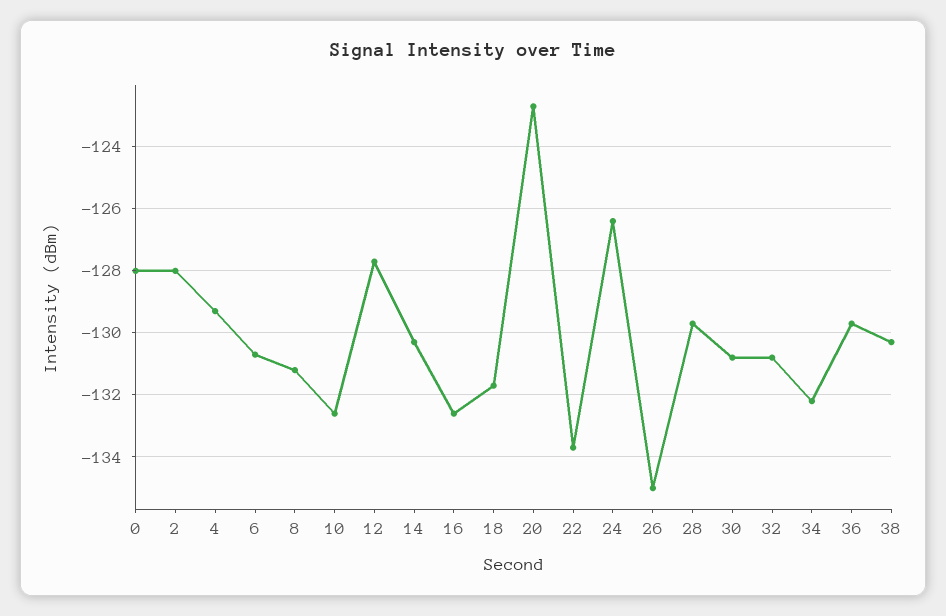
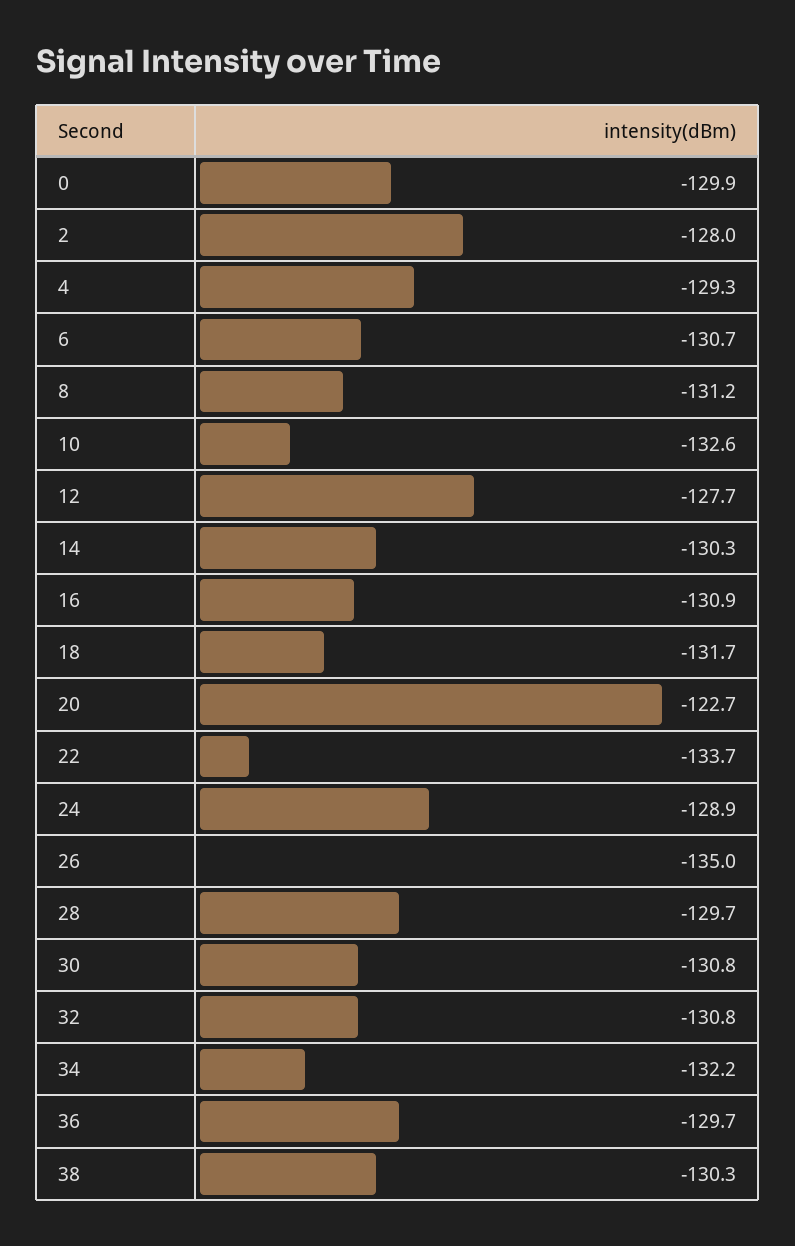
  {
-   "0": -128,
+   "0": -129.9,
    "2": -128,
    "4": -129.3,
    "6": -130.7,
    "8": -131.2,
    "10": -132.6,
    "12": -127.7,
    "14": -130.3,
-   "16": -132.5,
+   "16": -130.9,
    "18": -131.7,
    "20": -122.7,
    "22": -133.7,
-   "24": -126.5,
+   "24": -128.9,
    "26": -135,
    "28": -129.7,
    "30": -130.8,
    "32": -130.8,
    "34": -132.2,
    "36": -129.7,
    "38": -130.3
  }

